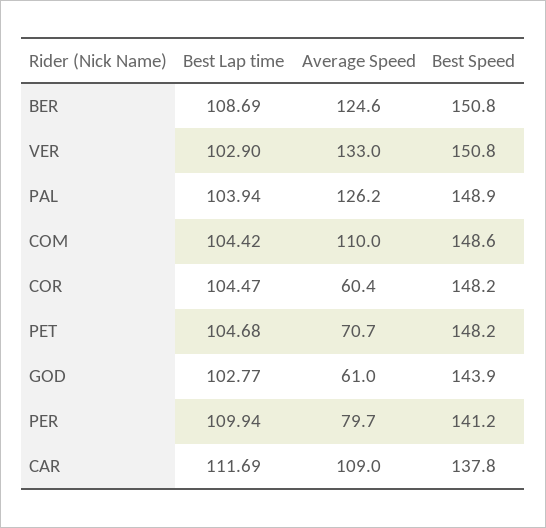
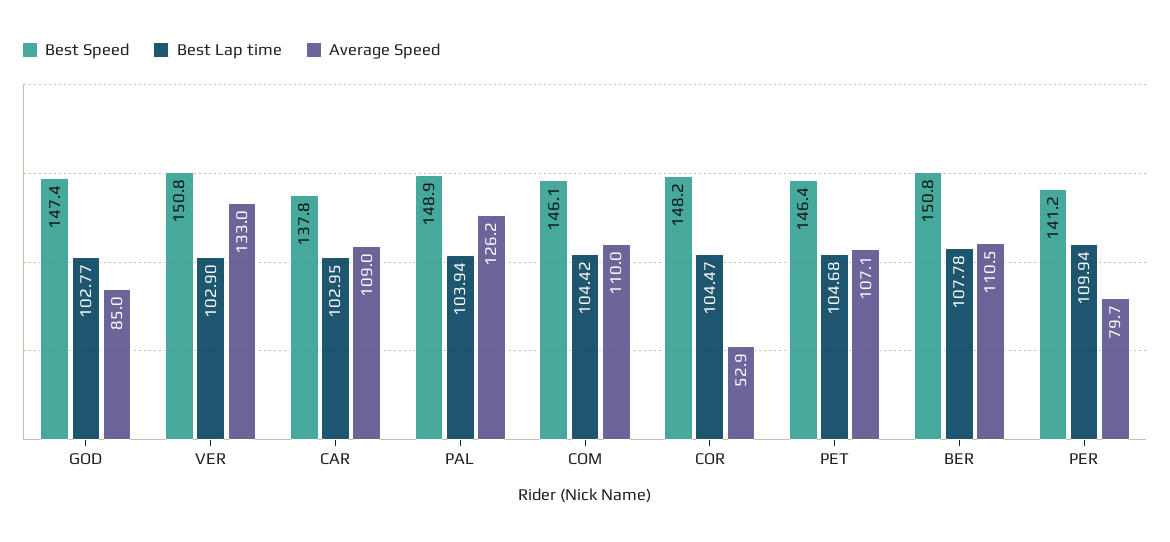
  {
    "Best Lap time": {
-     "BER": 108.69,
+     "BER": 107.78,
      "VER": 102.9,
      "PAL": 103.94,
      "COM": 104.42,
      "COR": 104.47,
      "PET": 104.68,
      "GOD": 102.77,
      "PER": 109.94,
-     "CAR": 111.69
+     "CAR": 102.95
    },
    "Average Speed": {
-     "BER": 124.6,
+     "BER": 110.5,
      "VER": 133,
      "PAL": 126.2,
      "COM": 110,
-     "COR": 60.4,
+     "COR": 52.9,
-     "PET": 70.7,
+     "PET": 107.1,
-     "GOD": 61,
+     "GOD": 85,
      "PER": 79.7,
      "CAR": 109
    },
    "Best Speed": {
      "BER": 150.8,
      "VER": 150.8,
      "PAL": 148.9,
-     "COM": 148.6,
+     "COM": 146.1,
      "COR": 148.2,
-     "PET": 148.2,
+     "PET": 146.4,
-     "GOD": 143.9,
+     "GOD": 147.4,
      "PER": 141.2,
      "CAR": 137.8
    }
  }

